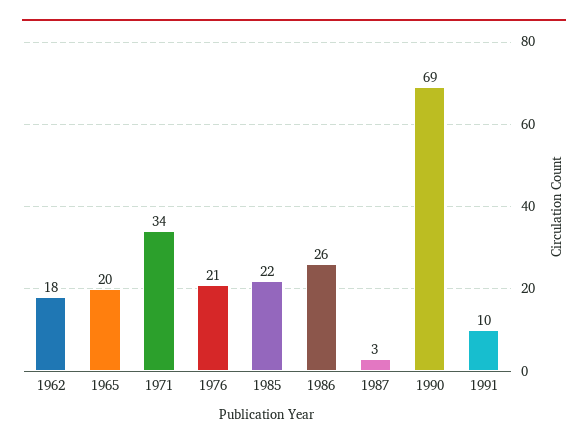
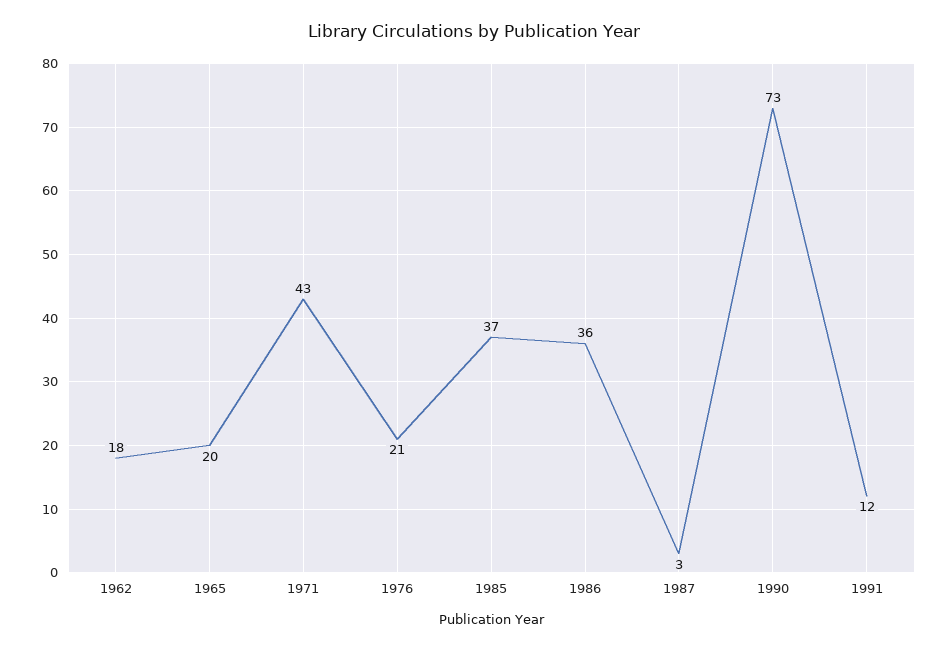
  {
    "1962": 18,
    "1965": 20,
-   "1971": 34,
+   "1971": 43,
    "1976": 21,
-   "1985": 22,
+   "1985": 37,
-   "1986": 26,
+   "1986": 36,
    "1987": 3,
-   "1990": 69,
+   "1990": 73,
-   "1991": 10
+   "1991": 12
  }

